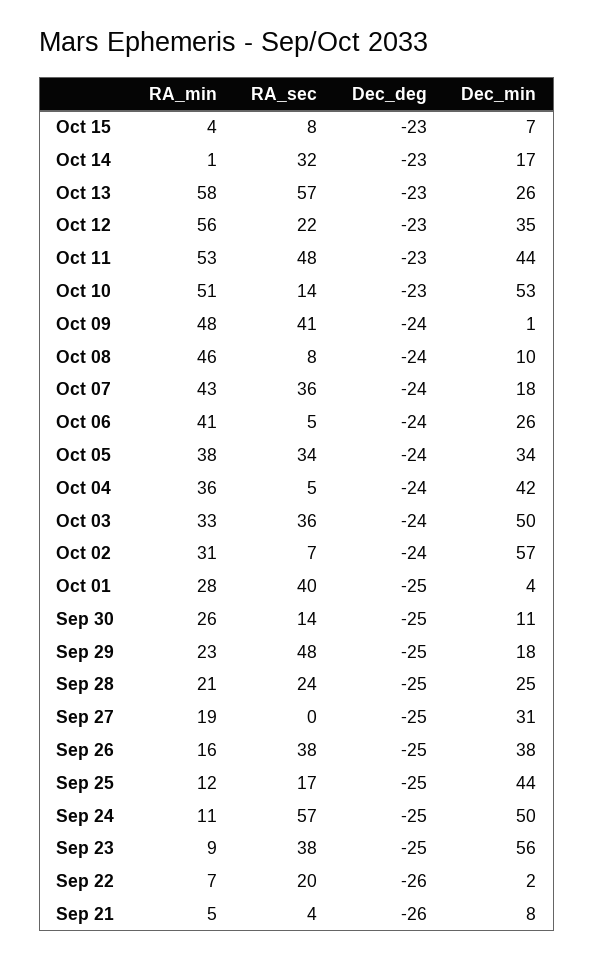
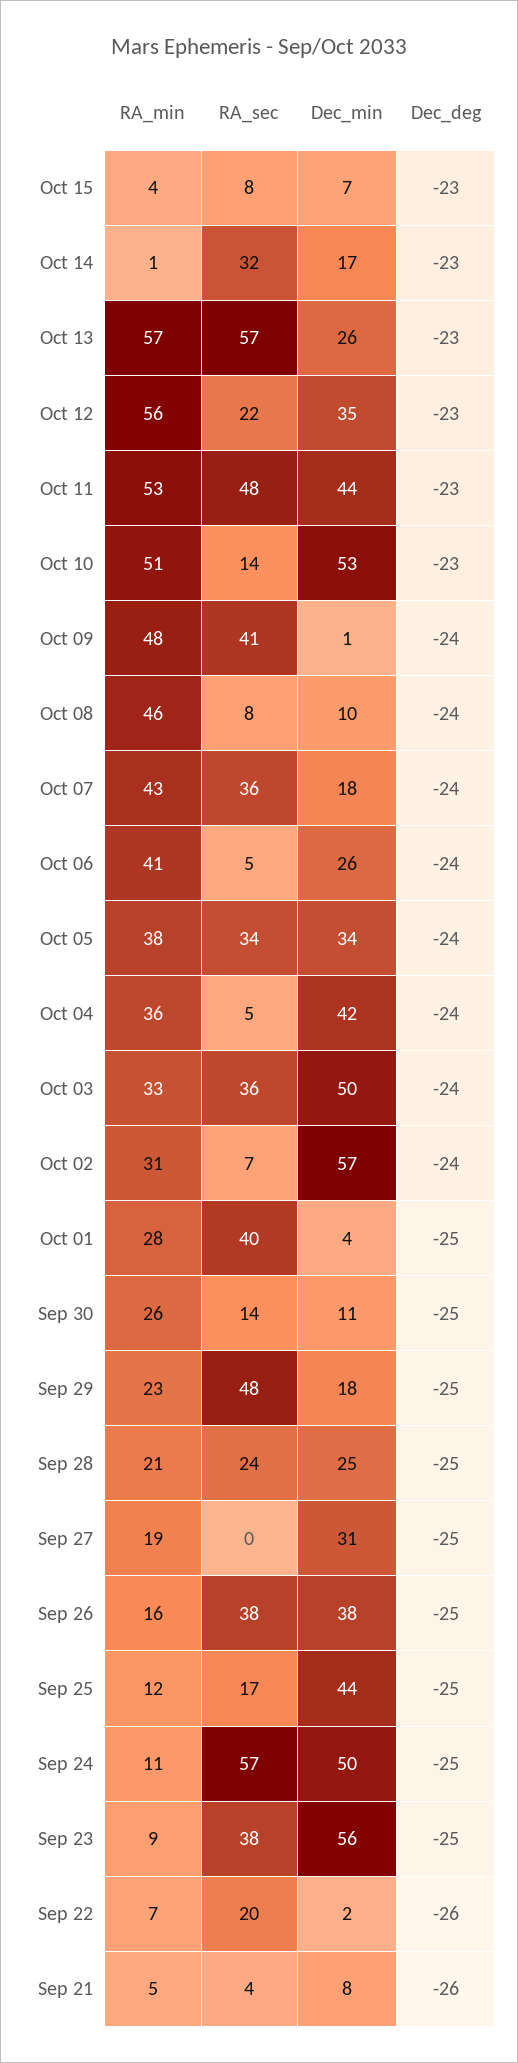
  {
    "RA_min": {
      "Oct 15": 4,
      "Oct 14": 1,
-     "Oct 13": 58,
+     "Oct 13": 57,
      "Oct 12": 56,
      "Oct 11": 53,
      "Oct 10": 51,
      "Oct 09": 48,
      "Oct 08": 46,
      "Oct 07": 43,
      "Oct 06": 41,
      "Oct 05": 38,
      "Oct 04": 36,
      "Oct 03": 33,
      "Oct 02": 31,
      "Oct 01": 28,
      "Sep 30": 26,
      "Sep 29": 23,
      "Sep 28": 21,
      "Sep 27": 19,
      "Sep 26": 16,
      "Sep 25": 12,
      "Sep 24": 11,
      "Sep 23": 9,
      "Sep 22": 7,
      "Sep 21": 5
    },
    "RA_sec": {
      "Oct 15": 8,
      "Oct 14": 32,
      "Oct 13": 57,
      "Oct 12": 22,
      "Oct 11": 48,
      "Oct 10": 14,
      "Oct 09": 41,
      "Oct 08": 8,
      "Oct 07": 36,
      "Oct 06": 5,
      "Oct 05": 34,
      "Oct 04": 5,
      "Oct 03": 36,
      "Oct 02": 7,
      "Oct 01": 40,
      "Sep 30": 14,
      "Sep 29": 48,
      "Sep 28": 24,
      "Sep 27": 0,
      "Sep 26": 38,
      "Sep 25": 17,
      "Sep 24": 57,
      "Sep 23": 38,
      "Sep 22": 20,
      "Sep 21": 4
    },
    "Dec_deg": {
      "Oct 15": -23,
      "Oct 14": -23,
      "Oct 13": -23,
      "Oct 12": -23,
      "Oct 11": -23,
      "Oct 10": -23,
      "Oct 09": -24,
      "Oct 08": -24,
      "Oct 07": -24,
      "Oct 06": -24,
      "Oct 05": -24,
      "Oct 04": -24,
      "Oct 03": -24,
      "Oct 02": -24,
      "Oct 01": -25,
      "Sep 30": -25,
      "Sep 29": -25,
      "Sep 28": -25,
      "Sep 27": -25,
      "Sep 26": -25,
      "Sep 25": -25,
      "Sep 24": -25,
      "Sep 23": -25,
      "Sep 22": -26,
      "Sep 21": -26
    },
    "Dec_min": {
      "Oct 15": 7,
      "Oct 14": 17,
      "Oct 13": 26,
      "Oct 12": 35,
      "Oct 11": 44,
      "Oct 10": 53,
      "Oct 09": 1,
      "Oct 08": 10,
      "Oct 07": 18,
      "Oct 06": 26,
      "Oct 05": 34,
      "Oct 04": 42,
      "Oct 03": 50,
      "Oct 02": 57,
      "Oct 01": 4,
      "Sep 30": 11,
      "Sep 29": 18,
      "Sep 28": 25,
      "Sep 27": 31,
      "Sep 26": 38,
      "Sep 25": 44,
      "Sep 24": 50,
      "Sep 23": 56,
      "Sep 22": 2,
      "Sep 21": 8
    }
  }

